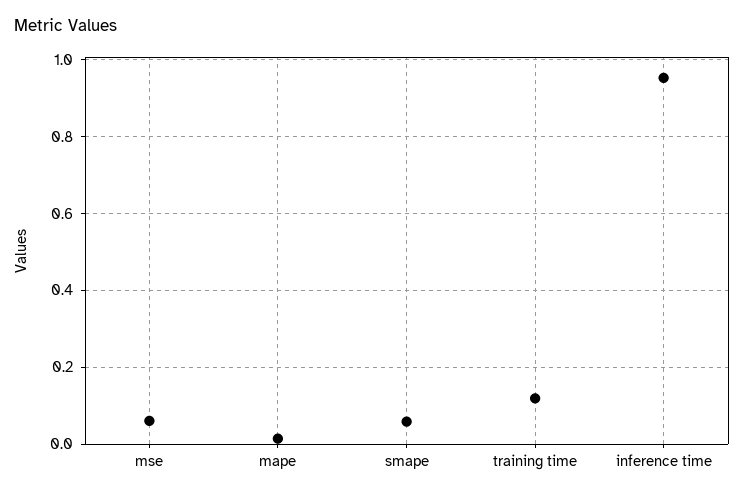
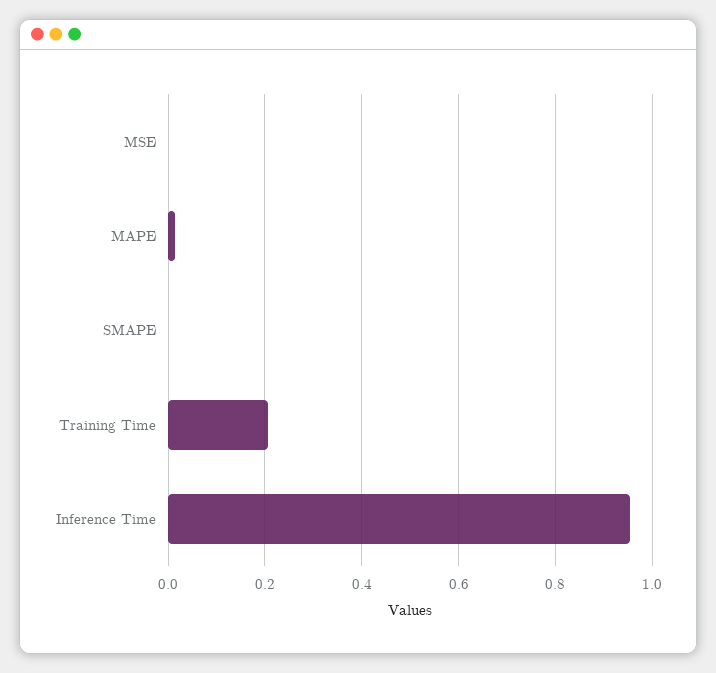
  {
-   "mse": 0.06,
+   "mse": 0,
    "mape": 0.02,
-   "smape": 0.06,
+   "smape": 0,
-   "training time": 0.12,
+   "training time": 0.2,
    "inference time": 0.96
  }

